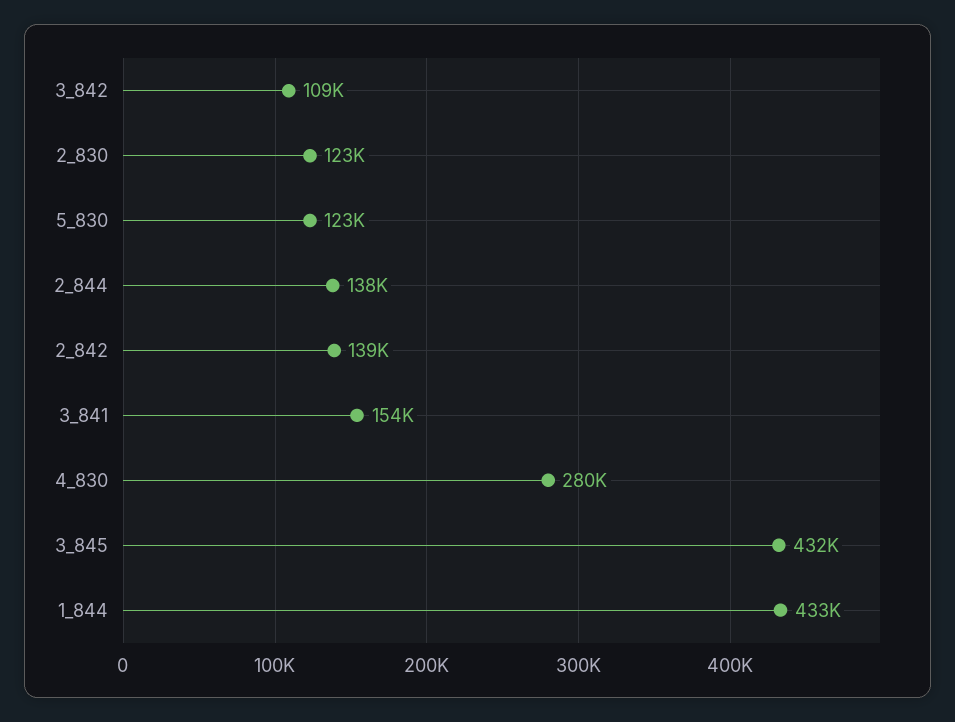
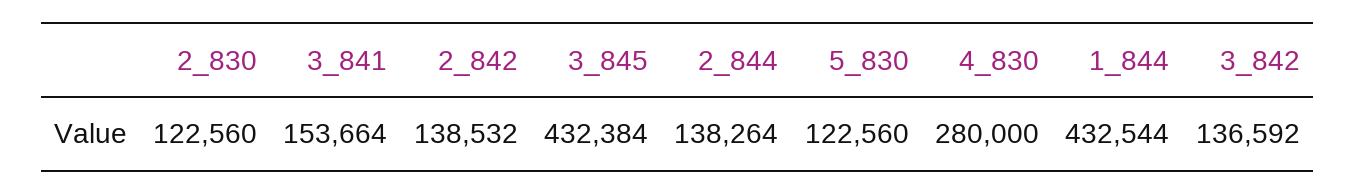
  {
-   "3_842": 109000,
+   "3_842": 136592,
    "2_830": 122560,
    "5_830": 122560,
    "2_844": 138264,
    "2_842": 138532,
    "3_841": 153664,
    "4_830": 280000,
    "3_845": 432384,
    "1_844": 432544
  }

